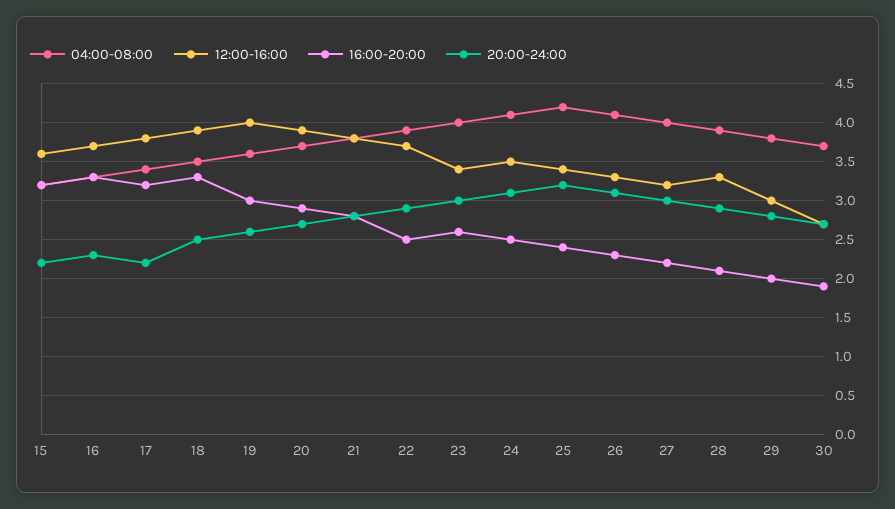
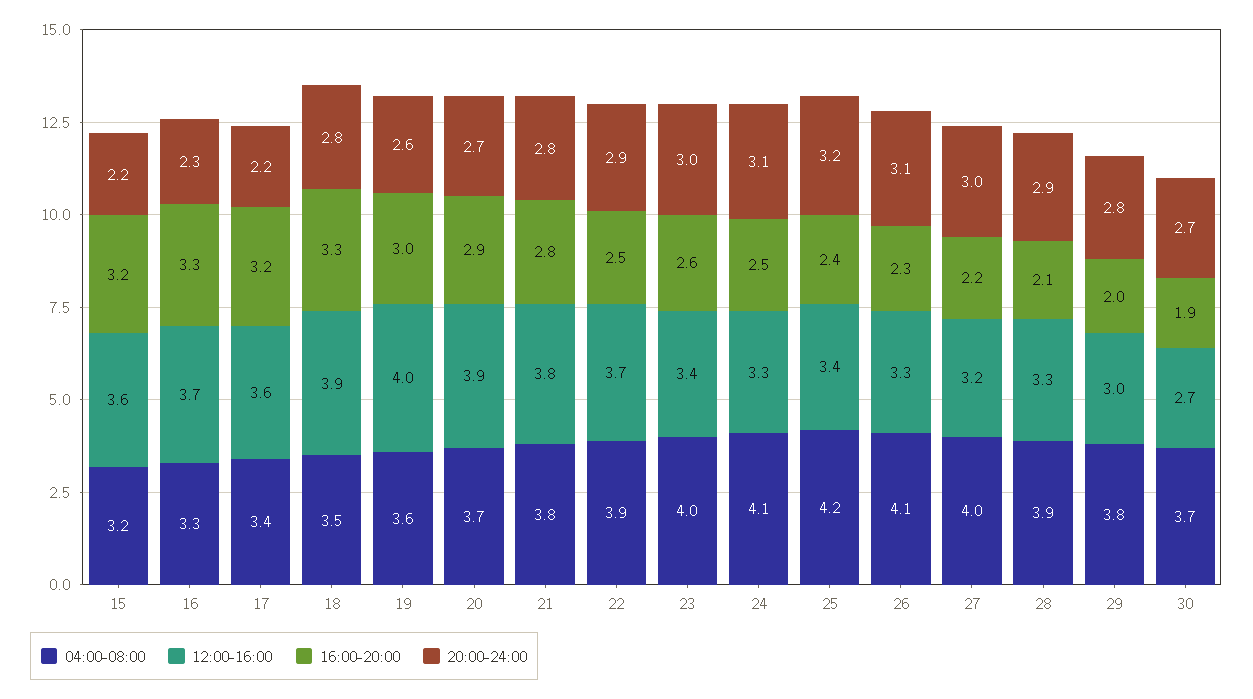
  {
    "04:00-08:00": {
      "15": 3.2,
      "16": 3.3,
      "17": 3.4,
      "18": 3.5,
      "19": 3.6,
      "20": 3.7,
      "21": 3.8,
      "22": 3.9,
      "23": 4,
      "24": 4.1,
      "25": 4.2,
      "26": 4.1,
      "27": 4,
      "28": 3.9,
      "29": 3.8,
      "30": 3.7
    },
    "12:00-16:00": {
      "15": 3.6,
      "16": 3.7,
-     "17": 3.8,
+     "17": 3.6,
      "18": 3.9,
      "19": 4,
      "20": 3.9,
      "21": 3.8,
      "22": 3.7,
      "23": 3.4,
-     "24": 3.5,
+     "24": 3.3,
      "25": 3.4,
      "26": 3.3,
      "27": 3.2,
      "28": 3.3,
      "29": 3,
      "30": 2.7
    },
    "16:00-20:00": {
      "15": 3.2,
      "16": 3.3,
      "17": 3.2,
      "18": 3.3,
      "19": 3,
      "20": 2.9,
      "21": 2.8,
      "22": 2.5,
      "23": 2.6,
      "24": 2.5,
      "25": 2.4,
      "26": 2.3,
      "27": 2.2,
      "28": 2.1,
      "29": 2,
      "30": 1.9
    },
    "20:00-24:00": {
      "15": 2.2,
      "16": 2.3,
      "17": 2.2,
-     "18": 2.5,
+     "18": 2.8,
      "19": 2.6,
      "20": 2.7,
      "21": 2.8,
      "22": 2.9,
      "23": 3,
      "24": 3.1,
      "25": 3.2,
      "26": 3.1,
      "27": 3,
      "28": 2.9,
      "29": 2.8,
      "30": 2.7
    }
  }

